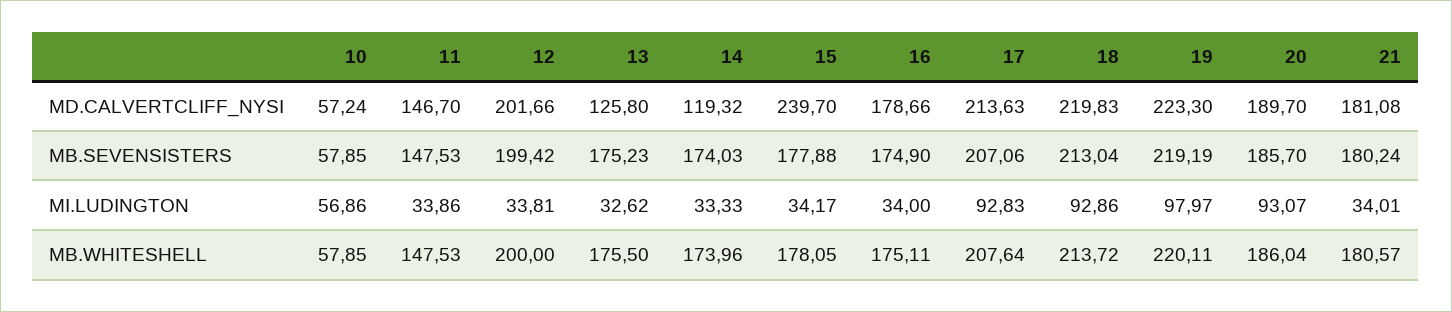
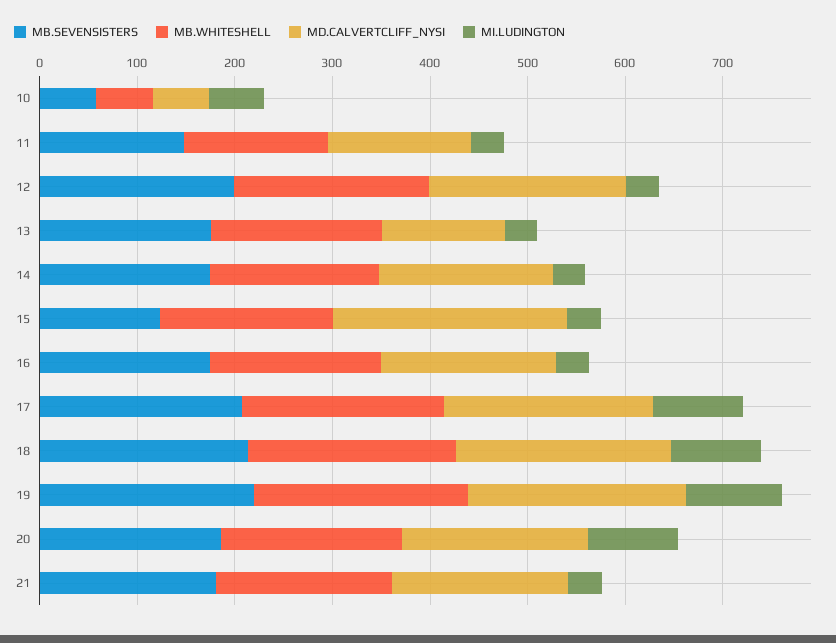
  {
    "MD.CALVERTCLIFF_NYSI": {
      "10": 57.24,
      "11": 146.7,
      "12": 201.66,
      "13": 125.8,
-     "14": 119.32,
+     "14": 180,
      "15": 239.7,
      "16": 178.66,
      "17": 213.63,
      "18": 219.83,
      "19": 223.3,
      "20": 189.7,
      "21": 181.08
    },
    "MB.SEVENSISTERS": {
      "10": 57.85,
      "11": 147.53,
      "12": 199.42,
      "13": 175.23,
      "14": 174.03,
-     "15": 177.88,
+     "15": 120,
      "16": 174.9,
      "17": 207.06,
      "18": 213.04,
      "19": 219.19,
      "20": 185.7,
      "21": 180.24
    },
    "MI.LUDINGTON": {
      "10": 56.86,
      "11": 33.86,
      "12": 33.81,
      "13": 32.62,
      "14": 33.33,
      "15": 34.17,
      "16": 34,
      "17": 92.83,
      "18": 92.86,
      "19": 97.97,
      "20": 93.07,
      "21": 34.01
    },
    "MB.WHITESHELL": {
      "10": 57.85,
      "11": 147.53,
      "12": 200,
      "13": 175.5,
      "14": 173.96,
      "15": 178.05,
      "16": 175.11,
      "17": 207.64,
      "18": 213.72,
      "19": 220.11,
      "20": 186.04,
      "21": 180.57
    }
  }

